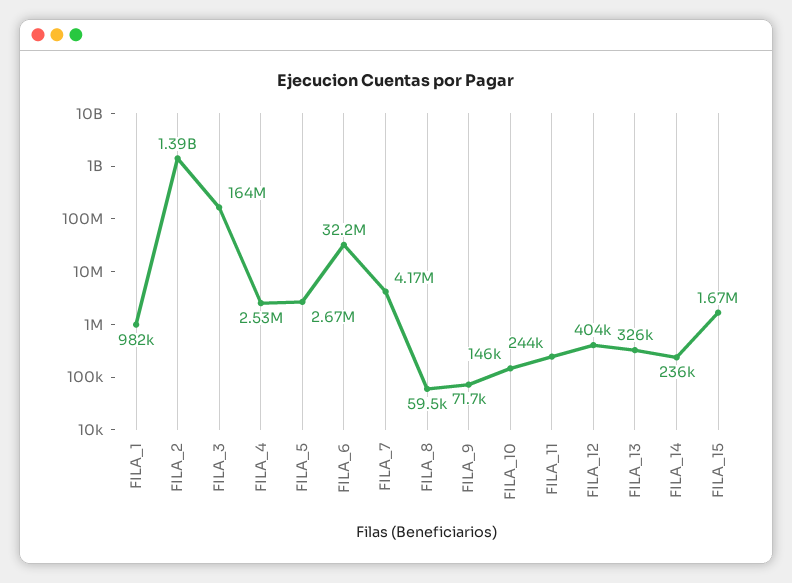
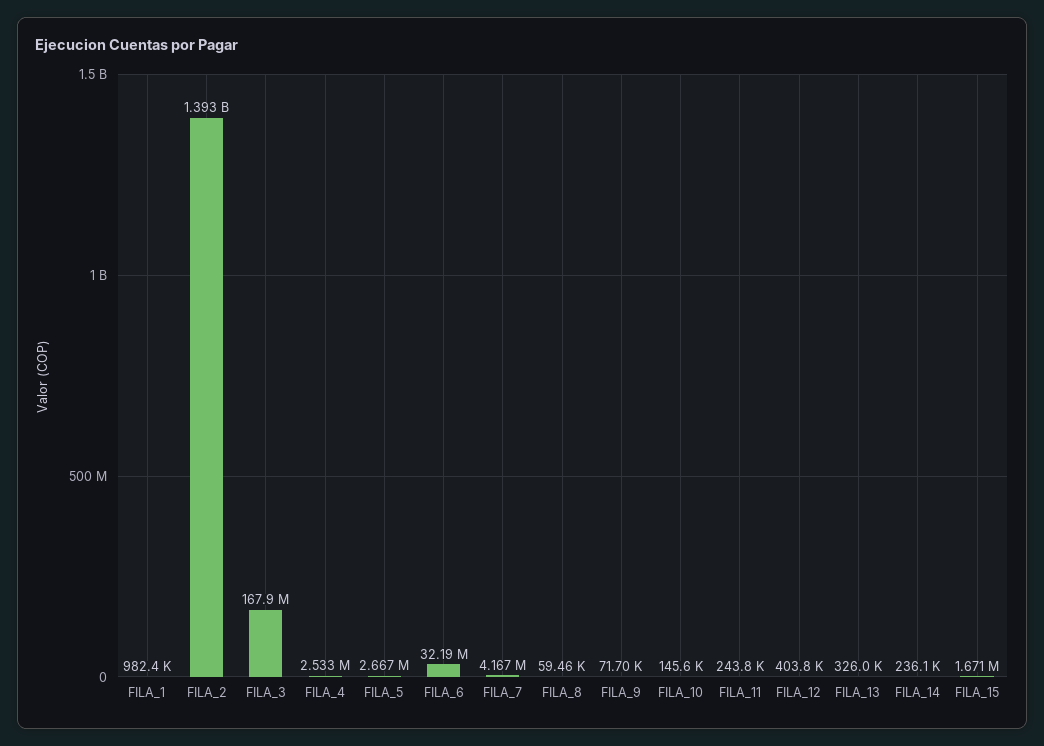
  {
    "FILA_1": 982400,
    "FILA_2": 1393000000,
-   "FILA_3": 164000000,
+   "FILA_3": 167900000,
    "FILA_4": 2533000,
    "FILA_5": 2667000,
    "FILA_6": 32190000,
    "FILA_7": 4167000,
    "FILA_8": 59460,
    "FILA_9": 71700,
    "FILA_10": 145600,
    "FILA_11": 243800,
    "FILA_12": 403800,
    "FILA_13": 326000,
    "FILA_14": 236100,
    "FILA_15": 1671000
  }

